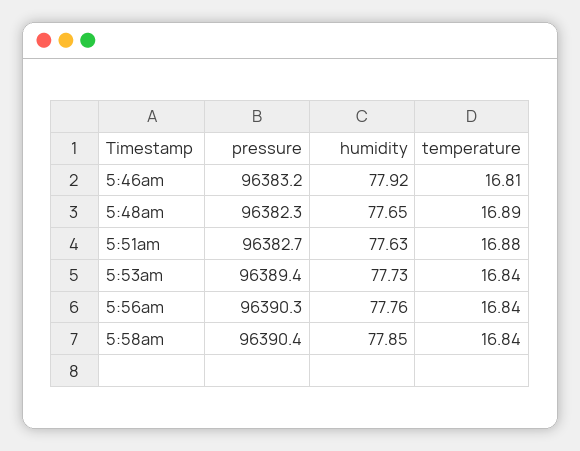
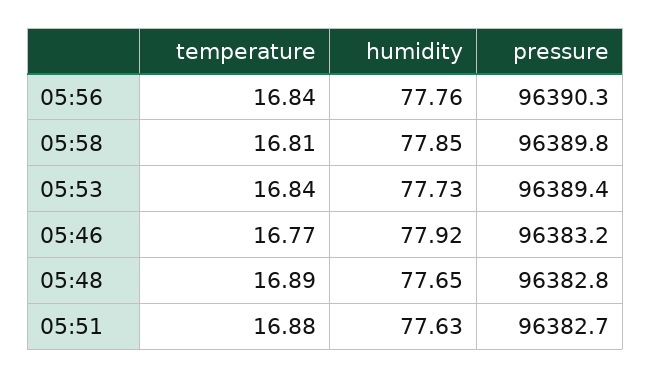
  {
    "pressure": {
      "5:46am": 96383.2,
-     "5:48am": 96382.3,
+     "5:48am": 96382.8,
      "5:51am": 96382.7,
      "5:53am": 96389.4,
      "5:56am": 96390.3,
-     "5:58am": 96390.4
+     "5:58am": 96389.8
    },
    "humidity": {
      "5:46am": 77.92,
      "5:48am": 77.65,
      "5:51am": 77.63,
      "5:53am": 77.73,
      "5:56am": 77.76,
      "5:58am": 77.85
    },
    "temperature": {
-     "5:46am": 16.81,
+     "5:46am": 16.77,
      "5:48am": 16.89,
      "5:51am": 16.88,
      "5:53am": 16.84,
      "5:56am": 16.84,
-     "5:58am": 16.84
+     "5:58am": 16.81
    }
  }

